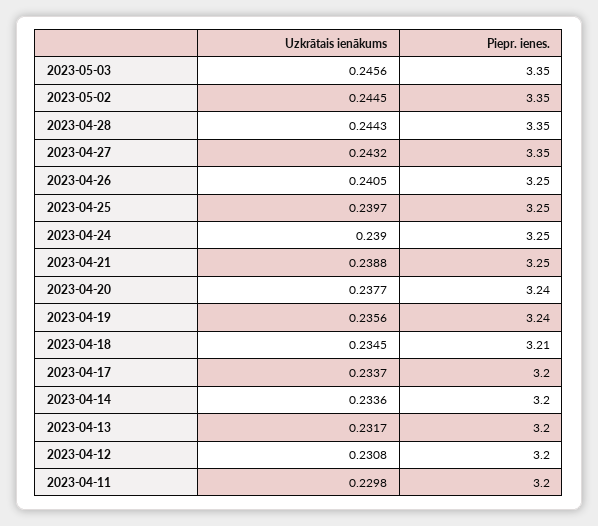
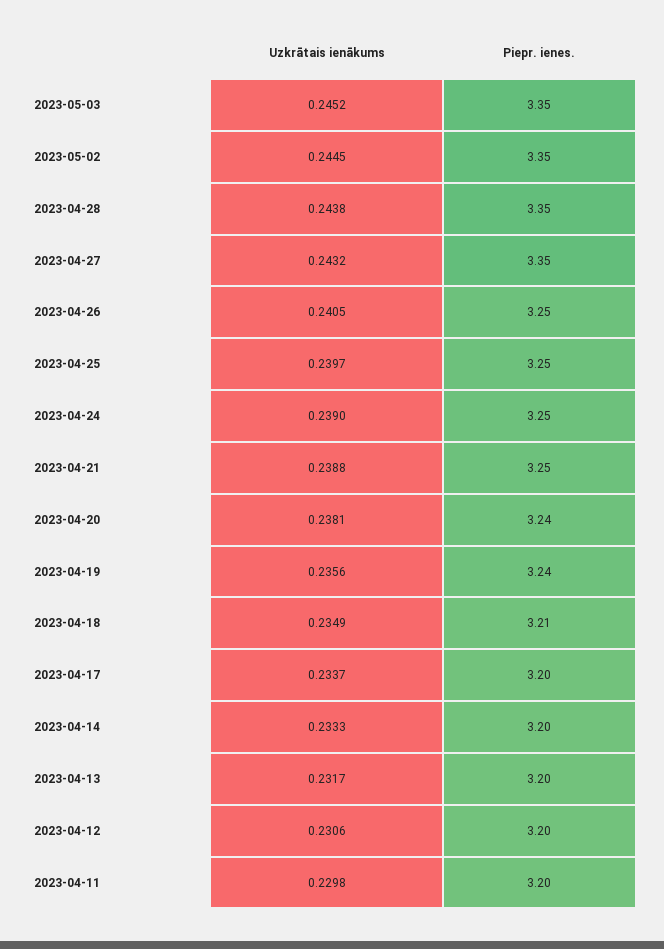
  {
    "Uzkrātais ienākums": {
-     "2023-05-03": 0.2456,
+     "2023-05-03": 0.2452,
      "2023-05-02": 0.2445,
-     "2023-04-28": 0.2443,
+     "2023-04-28": 0.2438,
      "2023-04-27": 0.2432,
      "2023-04-26": 0.2405,
      "2023-04-25": 0.2397,
      "2023-04-24": 0.239,
      "2023-04-21": 0.2388,
-     "2023-04-20": 0.2377,
+     "2023-04-20": 0.2381,
      "2023-04-19": 0.2356,
-     "2023-04-18": 0.2345,
+     "2023-04-18": 0.2349,
      "2023-04-17": 0.2337,
-     "2023-04-14": 0.2336,
+     "2023-04-14": 0.2333,
      "2023-04-13": 0.2317,
-     "2023-04-12": 0.2308,
+     "2023-04-12": 0.2306,
      "2023-04-11": 0.2298
    },
    "Piepr. ienes.": {
      "2023-05-03": 3.35,
      "2023-05-02": 3.35,
      "2023-04-28": 3.35,
      "2023-04-27": 3.35,
      "2023-04-26": 3.25,
      "2023-04-25": 3.25,
      "2023-04-24": 3.25,
      "2023-04-21": 3.25,
      "2023-04-20": 3.24,
      "2023-04-19": 3.24,
      "2023-04-18": 3.21,
      "2023-04-17": 3.2,
      "2023-04-14": 3.2,
      "2023-04-13": 3.2,
      "2023-04-12": 3.2,
      "2023-04-11": 3.2
    }
  }

